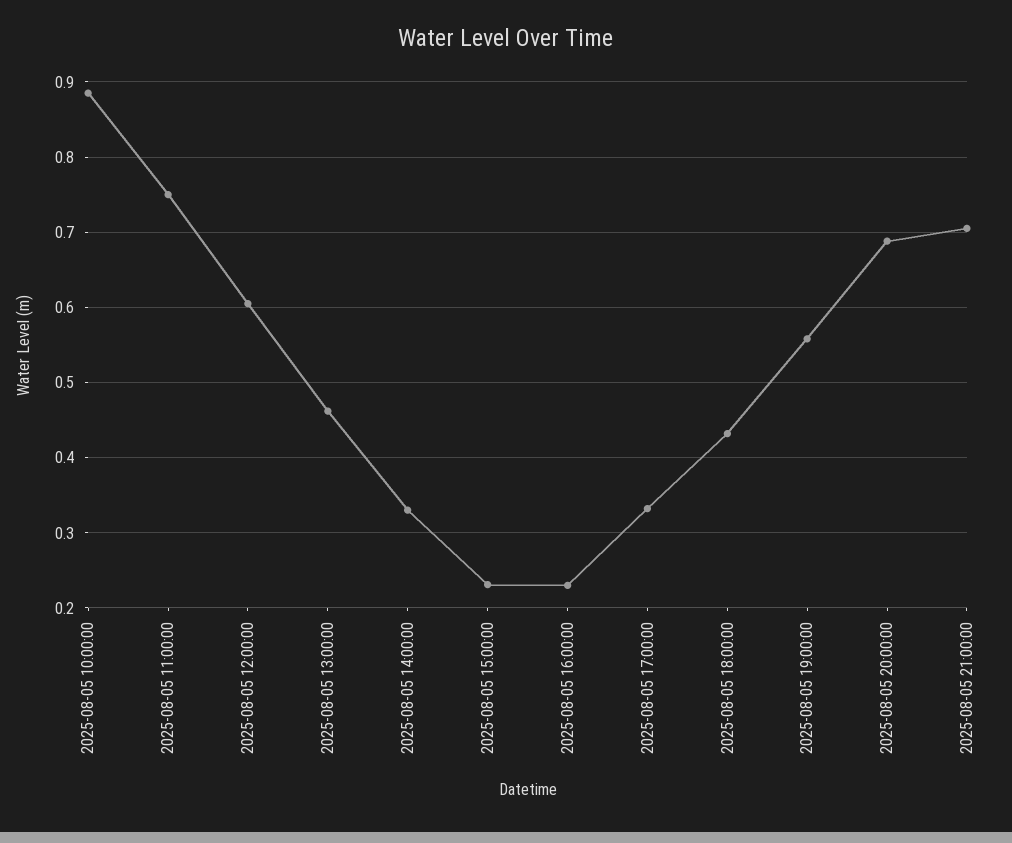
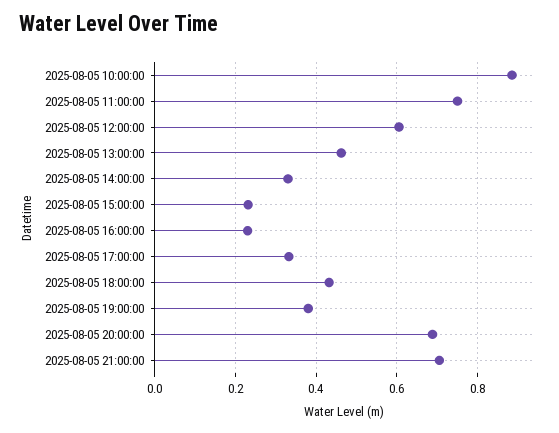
  {
    "2025-08-05 10:00:00": 0.89,
    "2025-08-05 11:00:00": 0.75,
    "2025-08-05 12:00:00": 0.61,
    "2025-08-05 13:00:00": 0.46,
    "2025-08-05 14:00:00": 0.33,
    "2025-08-05 15:00:00": 0.23,
    "2025-08-05 16:00:00": 0.23,
    "2025-08-05 17:00:00": 0.33,
    "2025-08-05 18:00:00": 0.43,
-   "2025-08-05 19:00:00": 0.56,
+   "2025-08-05 19:00:00": 0.38,
    "2025-08-05 20:00:00": 0.69,
    "2025-08-05 21:00:00": 0.71
  }

